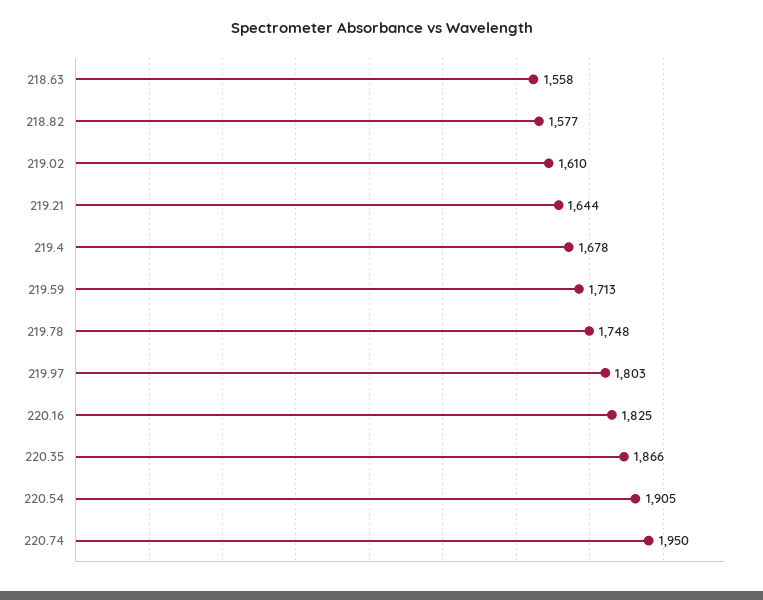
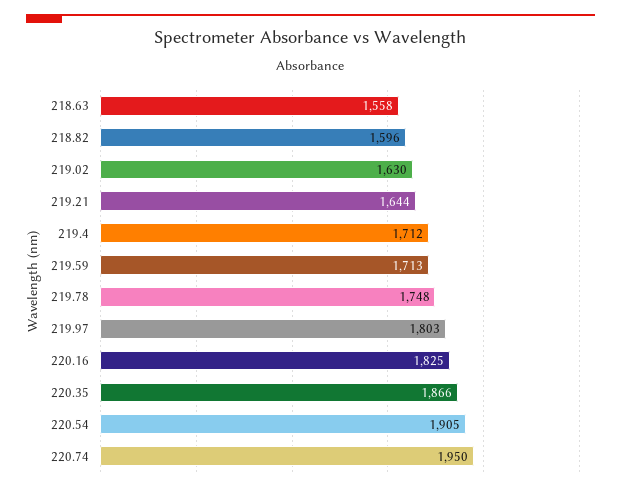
  {
    "218.63": 1558,
-   "218.82": 1577,
+   "218.82": 1596,
-   "219.02": 1610,
+   "219.02": 1630,
    "219.21": 1644,
-   "219.4": 1678,
+   "219.4": 1712,
    "219.59": 1713,
    "219.78": 1748,
    "219.97": 1803,
    "220.16": 1825,
    "220.35": 1866,
    "220.54": 1905,
    "220.74": 1950
  }

